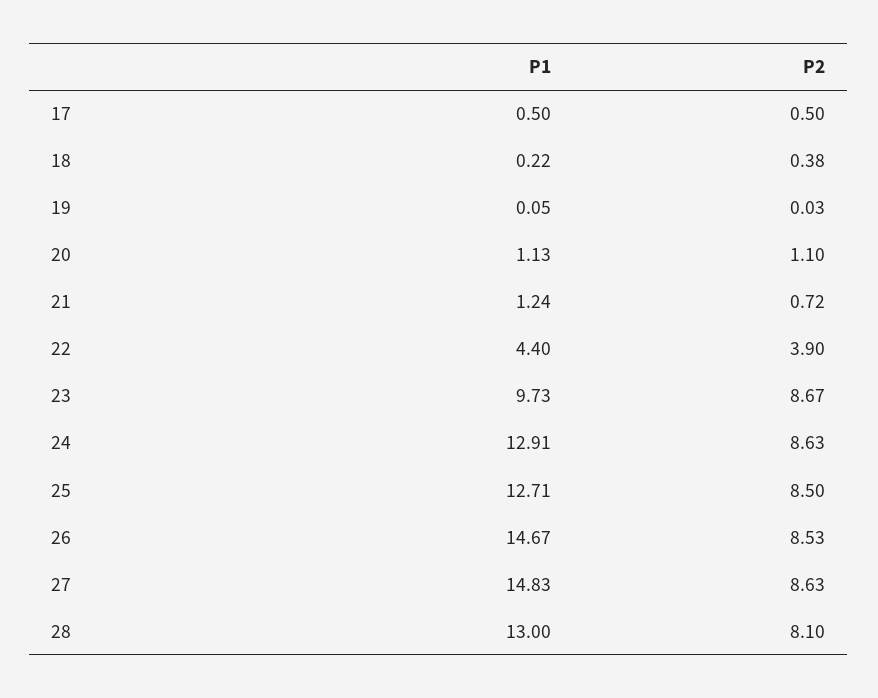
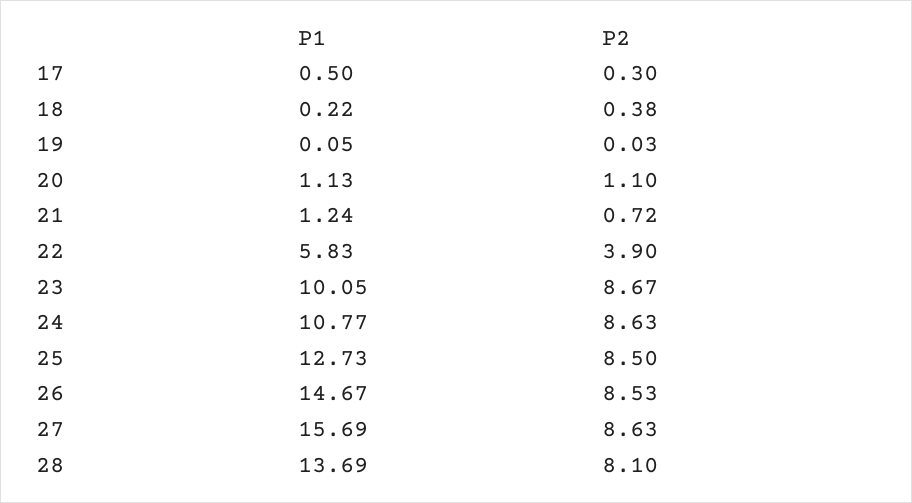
  {
    "P1": {
      "17": 0.5,
      "18": 0.22,
      "19": 0.05,
      "20": 1.13,
      "21": 1.24,
-     "22": 4.4,
+     "22": 5.83,
-     "23": 9.73,
+     "23": 10.05,
-     "24": 12.91,
+     "24": 10.77,
-     "25": 12.71,
+     "25": 12.73,
      "26": 14.67,
-     "27": 14.83,
+     "27": 15.69,
-     "28": 13
+     "28": 13.69
    },
    "P2": {
-     "17": 0.5,
+     "17": 0.3,
      "18": 0.38,
      "19": 0.03,
      "20": 1.1,
      "21": 0.72,
      "22": 3.9,
      "23": 8.67,
      "24": 8.63,
      "25": 8.5,
      "26": 8.53,
      "27": 8.63,
      "28": 8.1
    }
  }

